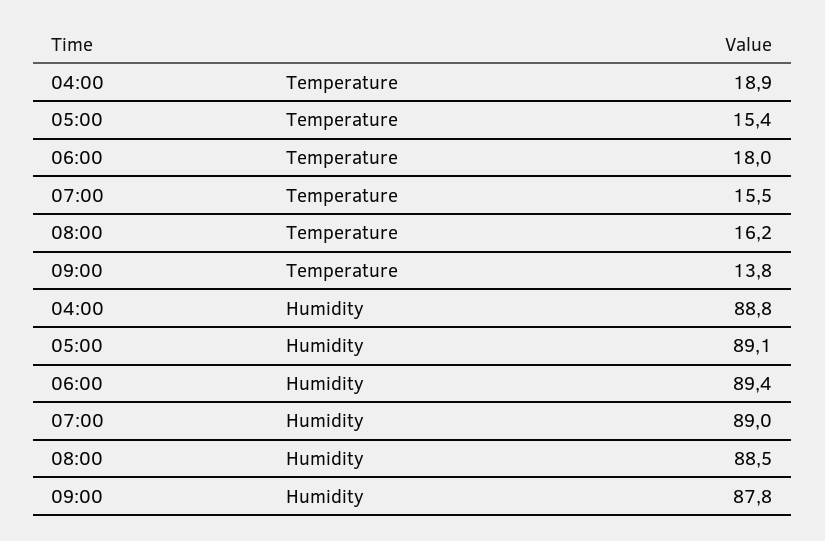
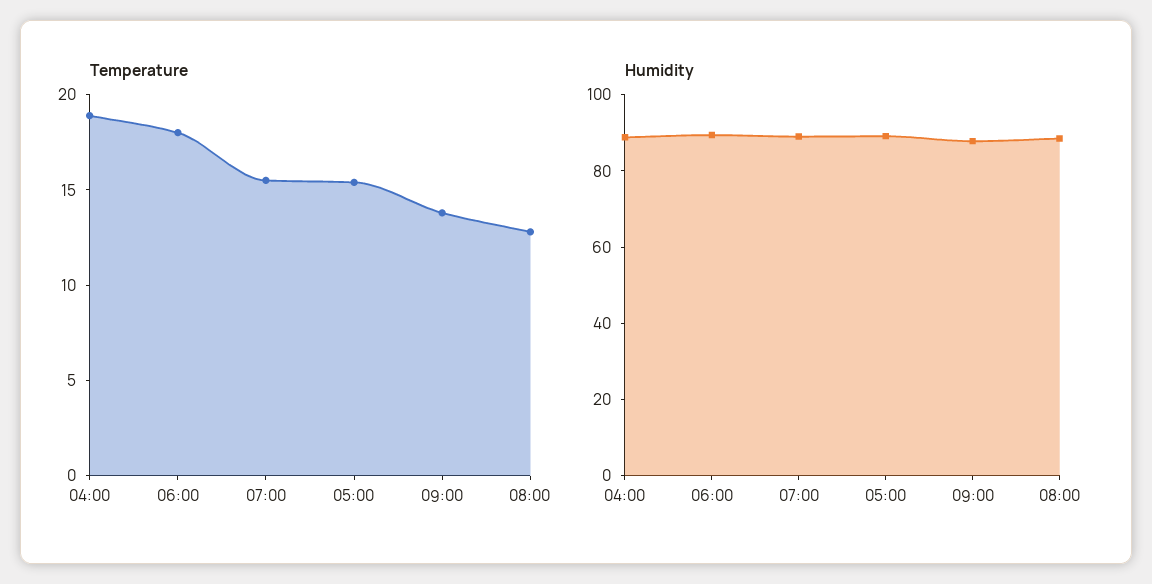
  {
    "Temperature": {
      "04:00": 18.9,
      "05:00": 15.4,
      "06:00": 18,
      "07:00": 15.5,
-     "08:00": 16.2,
+     "08:00": 13,
      "09:00": 13.8
    },
    "Humidity": {
      "04:00": 88.8,
      "05:00": 89.1,
      "06:00": 89.4,
      "07:00": 89,
      "08:00": 88.5,
      "09:00": 87.8
    }
  }

